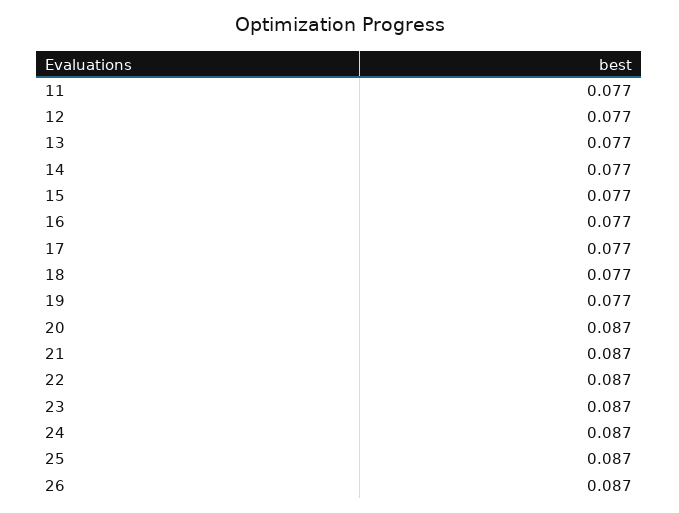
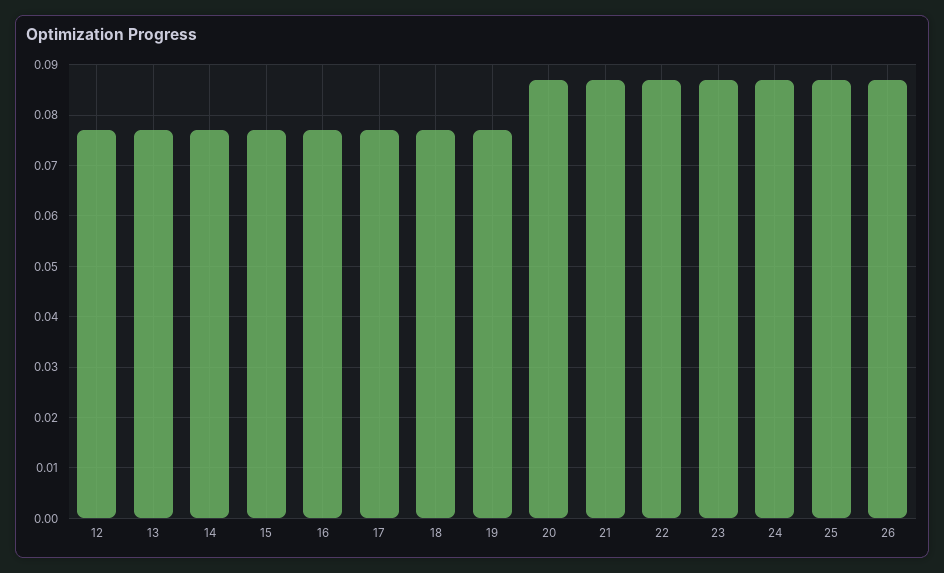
  {
-   "11": 0.077,
    "12": 0.077,
    "13": 0.077,
    "14": 0.077,
    "15": 0.077,
    "16": 0.077,
    "17": 0.077,
    "18": 0.077,
    "19": 0.077,
    "20": 0.087,
    "21": 0.087,
    "22": 0.087,
    "23": 0.087,
    "24": 0.087,
    "25": 0.087,
    "26": 0.087
  }

